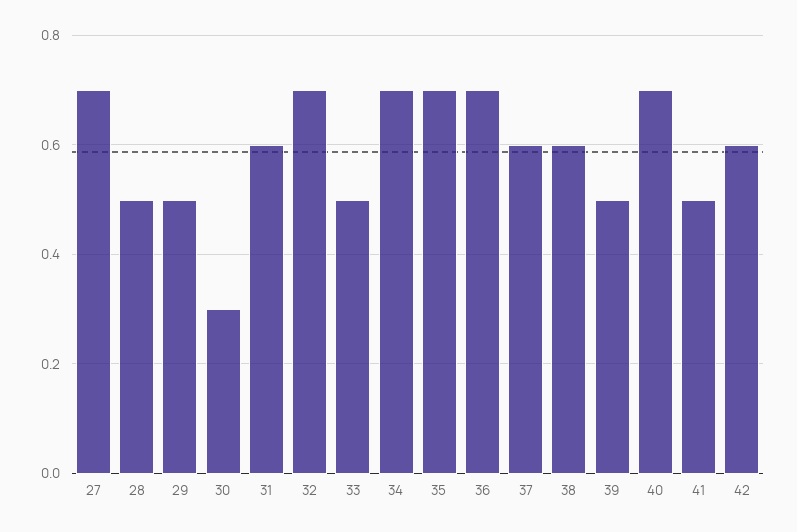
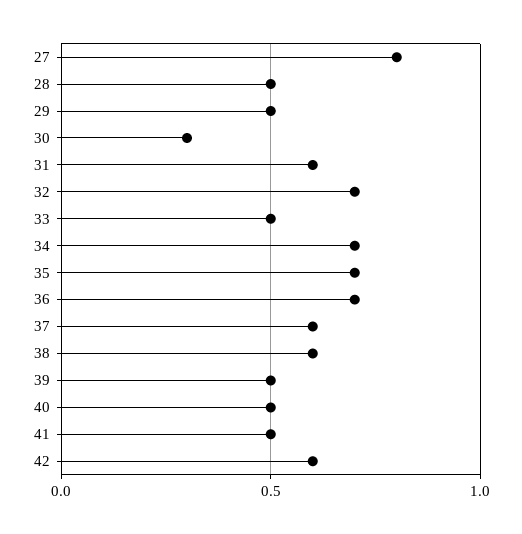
  {
-   "27": 0.7,
+   "27": 0.8,
    "28": 0.5,
    "29": 0.5,
    "30": 0.3,
    "31": 0.6,
    "32": 0.7,
    "33": 0.5,
    "34": 0.7,
    "35": 0.7,
    "36": 0.7,
    "37": 0.6,
    "38": 0.6,
    "39": 0.5,
-   "40": 0.7,
+   "40": 0.5,
    "41": 0.5,
    "42": 0.6
  }

